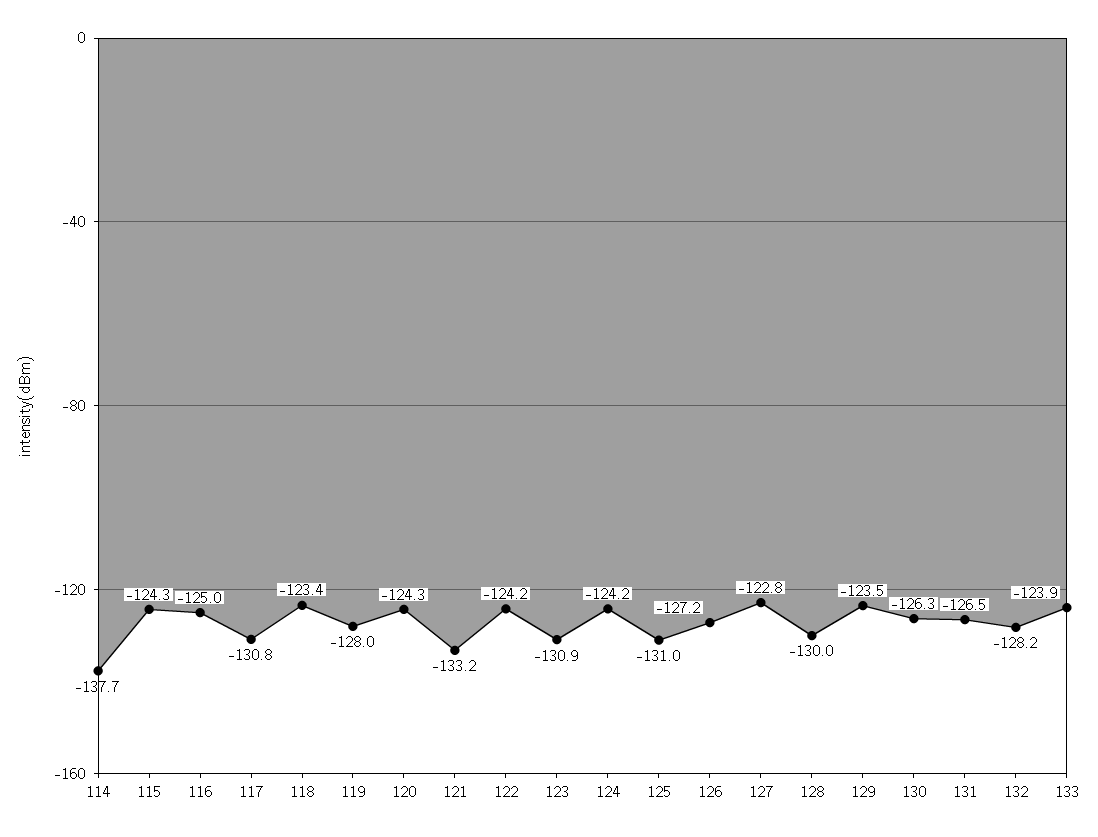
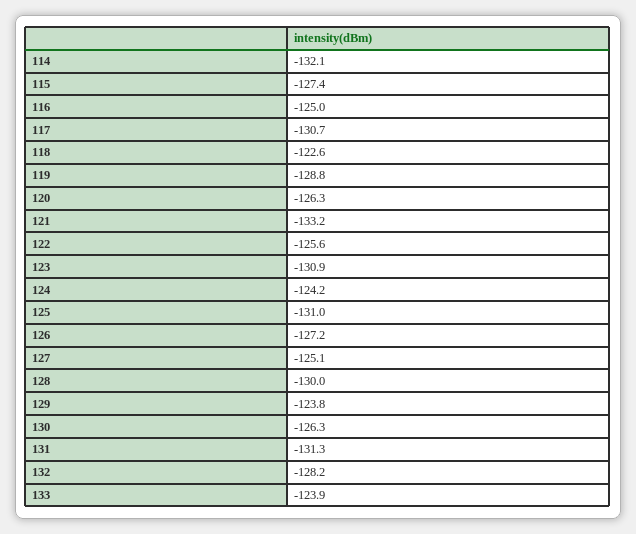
  {
-   "114": -137.7,
+   "114": -132.1,
-   "115": -124.3,
+   "115": -127.4,
    "116": -125,
-   "117": -130.8,
+   "117": -130.7,
-   "118": -123.4,
+   "118": -122.6,
-   "119": -128,
+   "119": -128.8,
-   "120": -124.3,
+   "120": -126.3,
    "121": -133.2,
-   "122": -124.2,
+   "122": -125.6,
    "123": -130.9,
    "124": -124.2,
    "125": -131,
    "126": -127.2,
-   "127": -122.8,
+   "127": -125.1,
    "128": -130,
-   "129": -123.5,
+   "129": -123.8,
    "130": -126.3,
-   "131": -126.5,
+   "131": -131.3,
    "132": -128.2,
    "133": -123.9
  }

